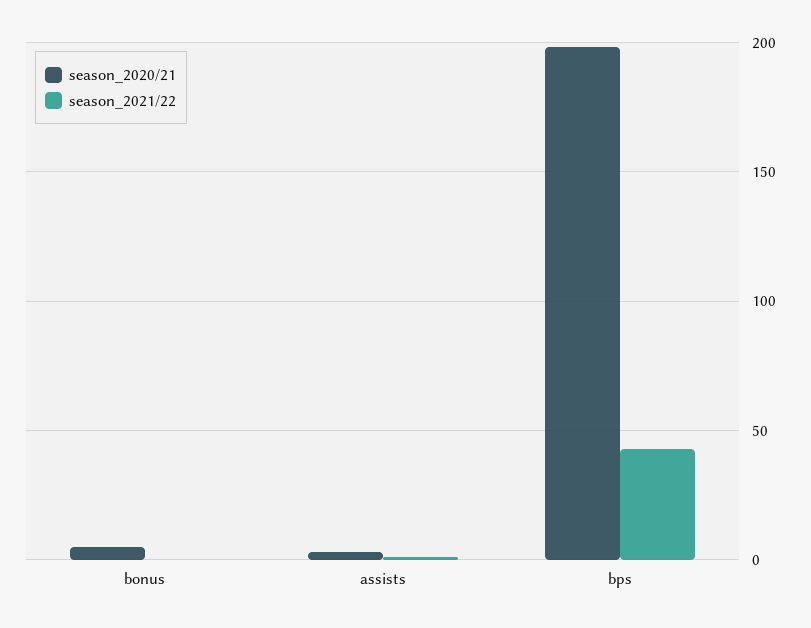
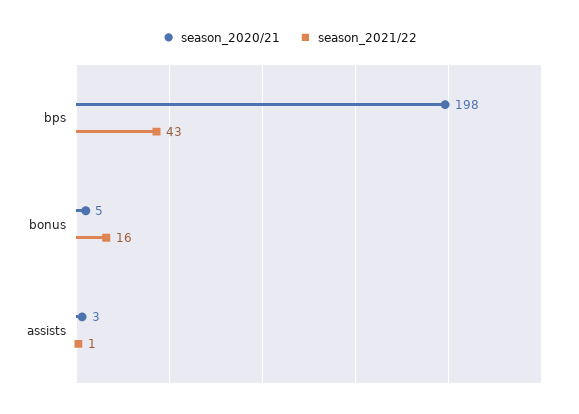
  {
    "season_2020/21": {
      "bonus": 5,
      "assists": 3,
      "bps": 198
    },
    "season_2021/22": {
-     "bonus": 0,
+     "bonus": 16,
      "assists": 1,
      "bps": 43
    }
  }

